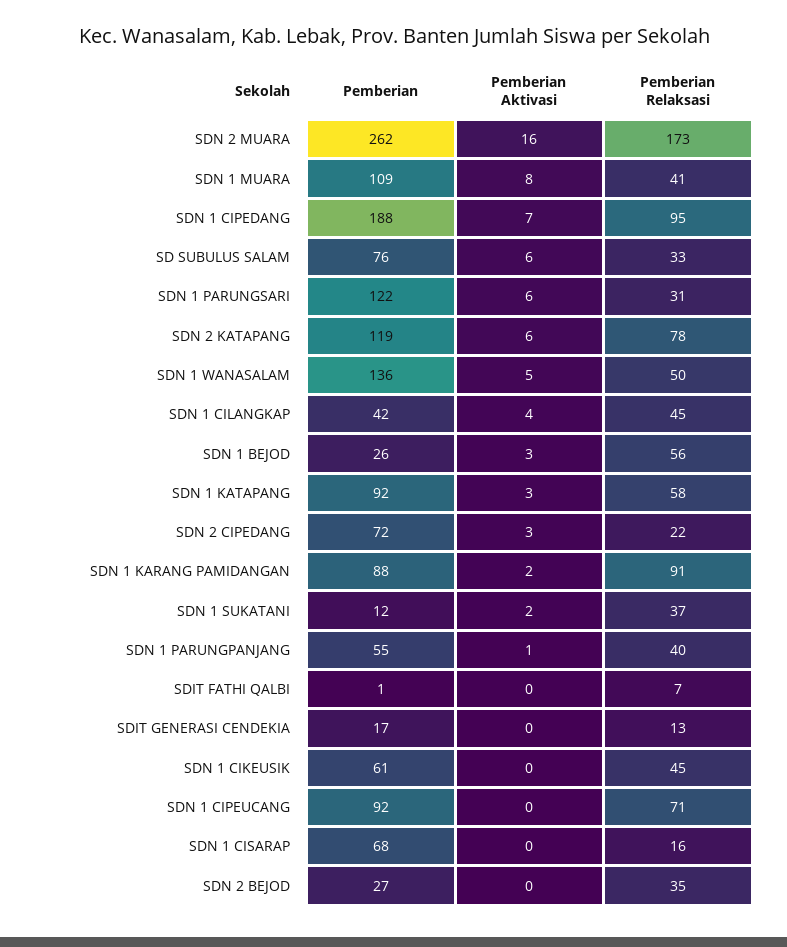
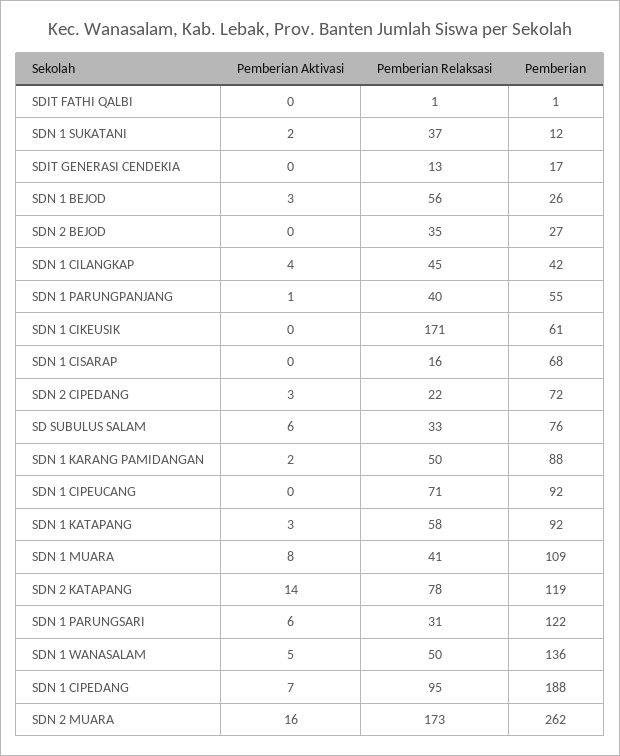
  {
    "Pemberian": {
      "SDN 2 MUARA": 262,
      "SDN 1 MUARA": 109,
      "SDN 1 CIPEDANG": 188,
      "SD SUBULUS SALAM": 76,
      "SDN 1 PARUNGSARI": 122,
      "SDN 2 KATAPANG": 119,
      "SDN 1 WANASALAM": 136,
      "SDN 1 CILANGKAP": 42,
      "SDN 1 BEJOD": 26,
      "SDN 1 KATAPANG": 92,
      "SDN 2 CIPEDANG": 72,
      "SDN 1 KARANG PAMIDANGAN": 88,
      "SDN 1 SUKATANI": 12,
      "SDN 1 PARUNGPANJANG": 55,
      "SDIT FATHI QALBI": 1,
      "SDIT GENERASI CENDEKIA": 17,
      "SDN 1 CIKEUSIK": 61,
      "SDN 1 CIPEUCANG": 92,
      "SDN 1 CISARAP": 68,
      "SDN 2 BEJOD": 27
    },
    "Pemberian Aktivasi": {
      "SDN 2 MUARA": 16,
      "SDN 1 MUARA": 8,
      "SDN 1 CIPEDANG": 7,
      "SD SUBULUS SALAM": 6,
      "SDN 1 PARUNGSARI": 6,
-     "SDN 2 KATAPANG": 6,
+     "SDN 2 KATAPANG": 14,
      "SDN 1 WANASALAM": 5,
      "SDN 1 CILANGKAP": 4,
      "SDN 1 BEJOD": 3,
      "SDN 1 KATAPANG": 3,
      "SDN 2 CIPEDANG": 3,
      "SDN 1 KARANG PAMIDANGAN": 2,
      "SDN 1 SUKATANI": 2,
      "SDN 1 PARUNGPANJANG": 1,
      "SDIT FATHI QALBI": 0,
      "SDIT GENERASI CENDEKIA": 0,
      "SDN 1 CIKEUSIK": 0,
      "SDN 1 CIPEUCANG": 0,
      "SDN 1 CISARAP": 0,
      "SDN 2 BEJOD": 0
    },
    "Pemberian Relaksasi": {
      "SDN 2 MUARA": 173,
      "SDN 1 MUARA": 41,
      "SDN 1 CIPEDANG": 95,
      "SD SUBULUS SALAM": 33,
      "SDN 1 PARUNGSARI": 31,
      "SDN 2 KATAPANG": 78,
      "SDN 1 WANASALAM": 50,
      "SDN 1 CILANGKAP": 45,
      "SDN 1 BEJOD": 56,
      "SDN 1 KATAPANG": 58,
      "SDN 2 CIPEDANG": 22,
-     "SDN 1 KARANG PAMIDANGAN": 91,
+     "SDN 1 KARANG PAMIDANGAN": 50,
      "SDN 1 SUKATANI": 37,
      "SDN 1 PARUNGPANJANG": 40,
-     "SDIT FATHI QALBI": 7,
+     "SDIT FATHI QALBI": 1,
      "SDIT GENERASI CENDEKIA": 13,
-     "SDN 1 CIKEUSIK": 45,
+     "SDN 1 CIKEUSIK": 171,
      "SDN 1 CIPEUCANG": 71,
      "SDN 1 CISARAP": 16,
      "SDN 2 BEJOD": 35
    }
  }

